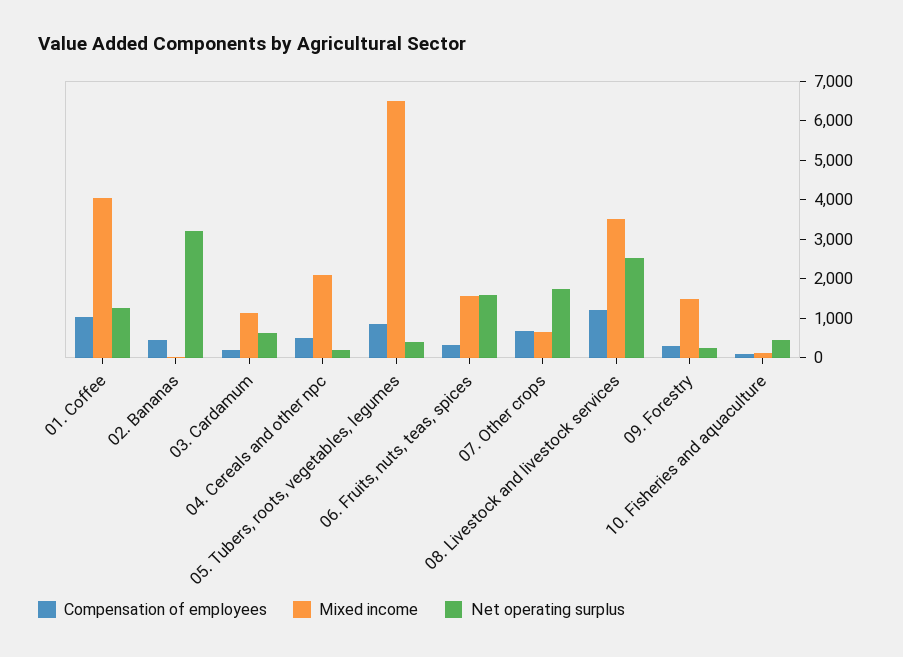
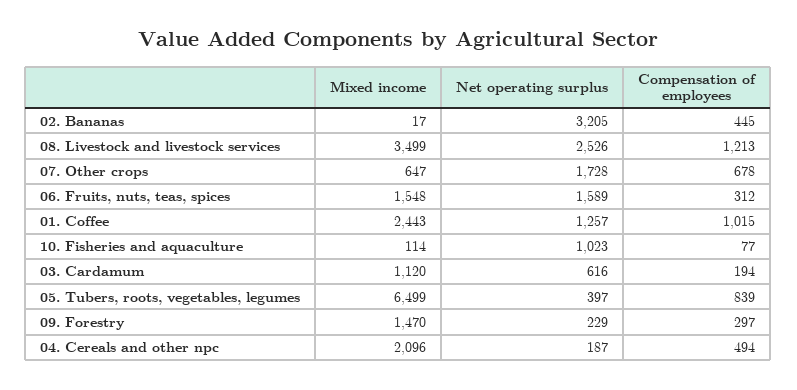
  {
    "Compensation of employees": {
      "01. Coffee": 1015,
      "02. Bananas": 445,
      "03. Cardamum": 194,
      "04. Cereals and other npc": 494,
      "05. Tubers, roots, vegetables, legumes": 839,
      "06. Fruits, nuts, teas, spices": 312,
      "07. Other crops": 678,
      "08. Livestock and livestock services": 1213,
      "09. Forestry": 297,
      "10. Fisheries and aquaculture": 77
    },
    "Mixed income": {
-     "01. Coffee": 4000,
+     "01. Coffee": 2443,
      "02. Bananas": 17,
      "03. Cardamum": 1120,
      "04. Cereals and other npc": 2096,
      "05. Tubers, roots, vegetables, legumes": 6499,
      "06. Fruits, nuts, teas, spices": 1548,
      "07. Other crops": 647,
      "08. Livestock and livestock services": 3499,
      "09. Forestry": 1470,
      "10. Fisheries and aquaculture": 114
    },
    "Net operating surplus": {
      "01. Coffee": 1257,
      "02. Bananas": 3205,
      "03. Cardamum": 616,
      "04. Cereals and other npc": 187,
      "05. Tubers, roots, vegetables, legumes": 397,
      "06. Fruits, nuts, teas, spices": 1589,
      "07. Other crops": 1728,
      "08. Livestock and livestock services": 2526,
      "09. Forestry": 229,
-     "10. Fisheries and aquaculture": 500
+     "10. Fisheries and aquaculture": 1023
    }
  }

